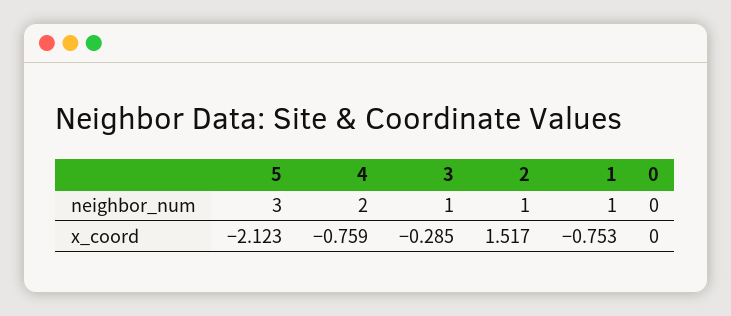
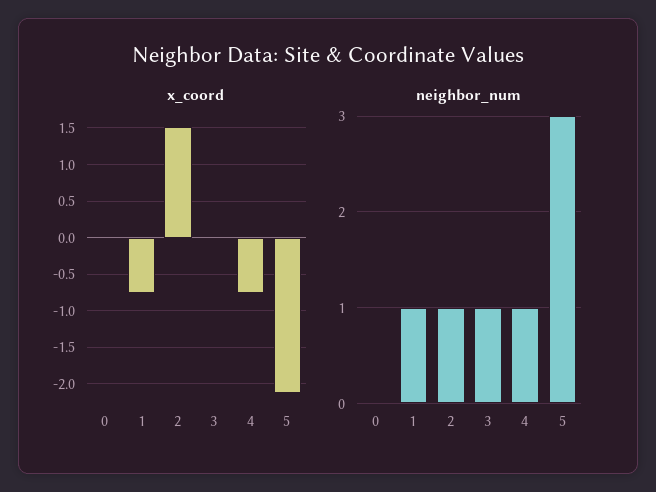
  {
    "neighbor_num": {
      "5": 3,
-     "4": 2,
+     "4": 1,
      "3": 1,
      "2": 1,
      "1": 1,
      "0": 0
    },
    "x_coord": {
      "5": -2.123,
      "4": -0.759,
-     "3": -0.285,
+     "3": 0,
      "2": 1.517,
      "1": -0.753,
      "0": 0
    }
  }

